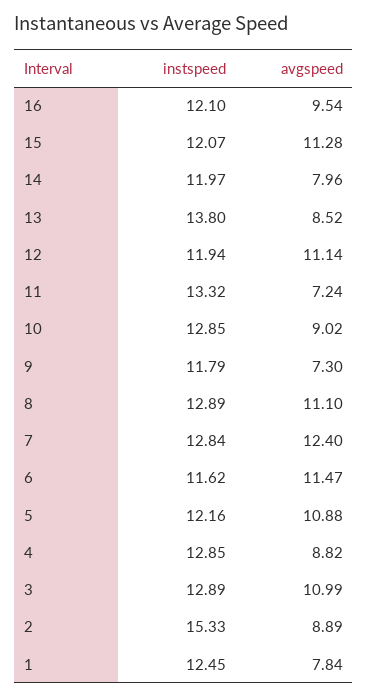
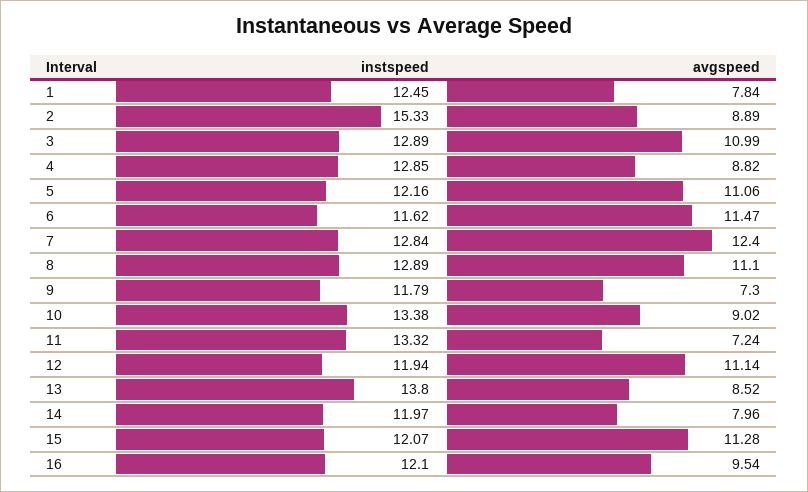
  {
    "instspeed": {
      "16": 12.1,
      "15": 12.07,
      "14": 11.97,
      "13": 13.8,
      "12": 11.94,
      "11": 13.32,
-     "10": 12.85,
+     "10": 13.38,
      "9": 11.79,
      "8": 12.89,
      "7": 12.84,
      "6": 11.62,
      "5": 12.16,
      "4": 12.85,
      "3": 12.89,
      "2": 15.33,
      "1": 12.45
    },
    "avgspeed": {
      "16": 9.54,
      "15": 11.28,
      "14": 7.96,
      "13": 8.52,
      "12": 11.14,
      "11": 7.24,
      "10": 9.02,
      "9": 7.3,
      "8": 11.1,
      "7": 12.4,
      "6": 11.47,
-     "5": 10.88,
+     "5": 11.06,
      "4": 8.82,
      "3": 10.99,
      "2": 8.89,
      "1": 7.84
    }
  }

